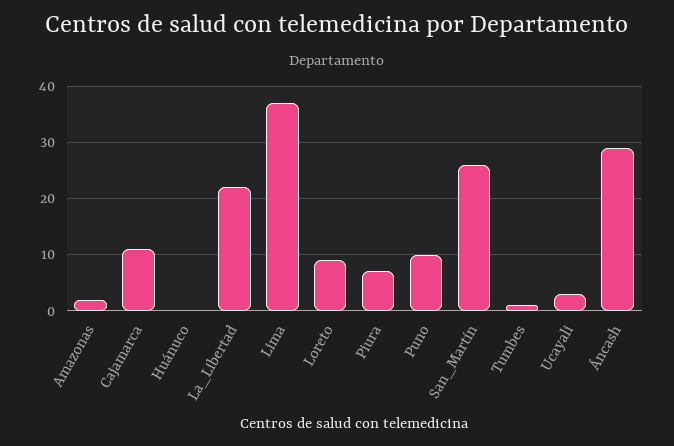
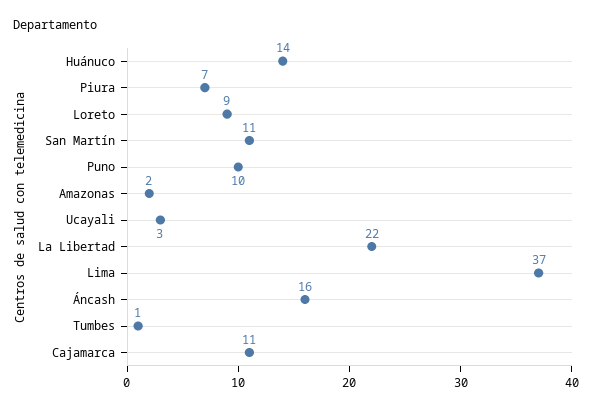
  {
    "Amazonas": 2,
    "Cajamarca": 11,
-   "Huánuco": 0,
+   "Huánuco": 14,
    "La_Libertad": 22,
    "Lima": 37,
    "Loreto": 9,
    "Piura": 7,
    "Puno": 10,
-   "San_Martín": 25,
+   "San_Martín": 11,
    "Tumbes": 1,
    "Ucayali": 3,
-   "Áncash": 30
+   "Áncash": 16
  }

